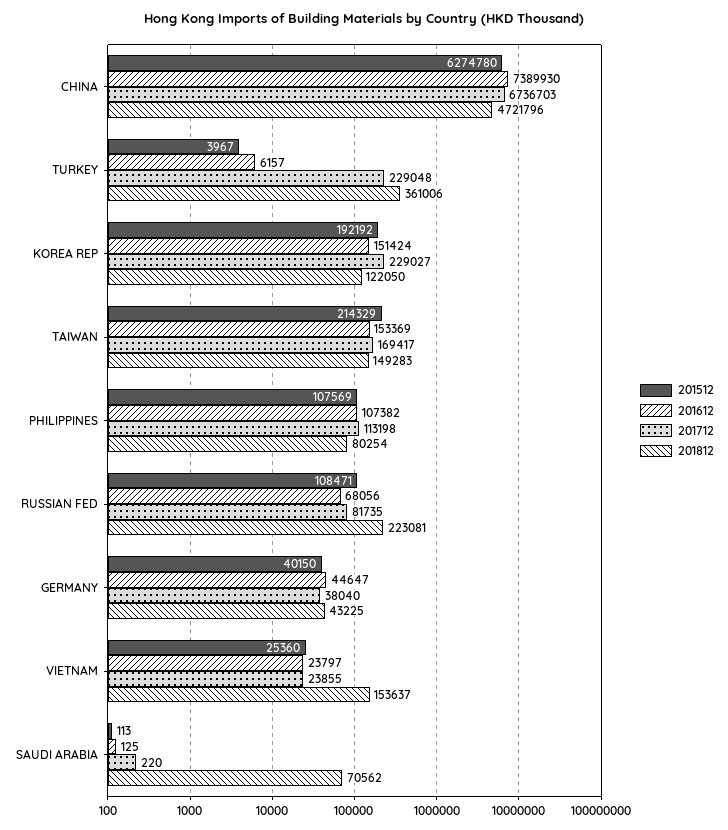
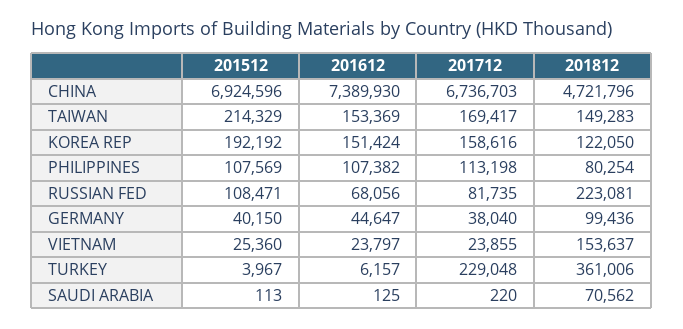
  {
    "201512": {
-     "CHINA": 6274780,
+     "CHINA": 6924596,
      "TURKEY": 3967,
      "KOREA REP": 192192,
      "TAIWAN": 214329,
      "PHILIPPINES": 107569,
      "RUSSIAN FED": 108471,
      "GERMANY": 40150,
      "VIETNAM": 25360,
      "SAUDI ARABIA": 113
    },
    "201612": {
      "CHINA": 7389930,
      "TURKEY": 6157,
      "KOREA REP": 151424,
      "TAIWAN": 153369,
      "PHILIPPINES": 107382,
      "RUSSIAN FED": 68056,
      "GERMANY": 44647,
      "VIETNAM": 23797,
      "SAUDI ARABIA": 125
    },
    "201712": {
      "CHINA": 6736703,
      "TURKEY": 229048,
-     "KOREA REP": 229027,
+     "KOREA REP": 158616,
      "TAIWAN": 169417,
      "PHILIPPINES": 113198,
      "RUSSIAN FED": 81735,
      "GERMANY": 38040,
      "VIETNAM": 23855,
      "SAUDI ARABIA": 220
    },
    "201812": {
      "CHINA": 4721796,
      "TURKEY": 361006,
      "KOREA REP": 122050,
      "TAIWAN": 149283,
      "PHILIPPINES": 80254,
      "RUSSIAN FED": 223081,
-     "GERMANY": 43225,
+     "GERMANY": 99436,
      "VIETNAM": 153637,
      "SAUDI ARABIA": 70562
    }
  }

